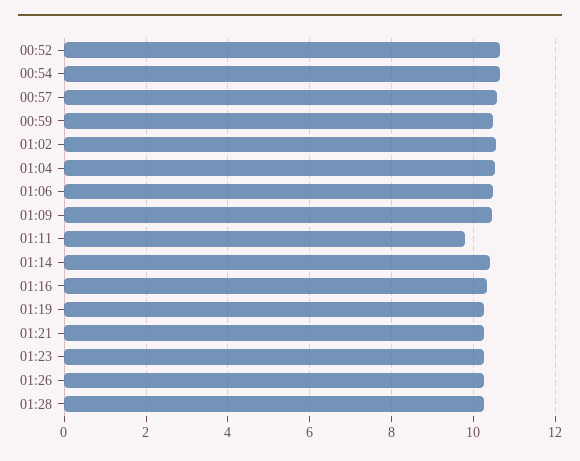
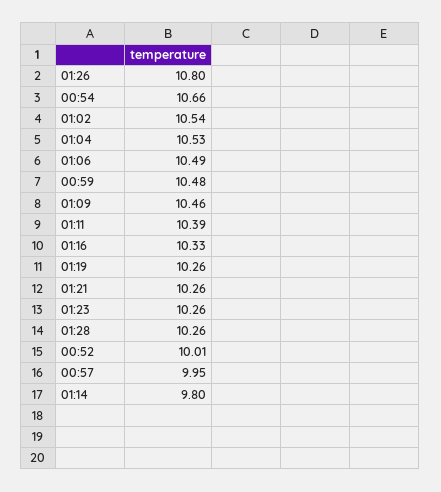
  {
-   "00:52": 10.6,
+   "00:52": 10.01,
    "00:54": 10.66,
-   "00:57": 10.6,
+   "00:57": 9.95,
    "00:59": 10.48,
    "01:02": 10.54,
    "01:04": 10.53,
    "01:06": 10.49,
    "01:09": 10.46,
-   "01:11": 9.8,
+   "01:11": 10.39,
-   "01:14": 10.4,
+   "01:14": 9.8,
    "01:16": 10.33,
    "01:19": 10.26,
    "01:21": 10.26,
    "01:23": 10.26,
-   "01:26": 10.2,
+   "01:26": 10.8,
    "01:28": 10.26
  }

